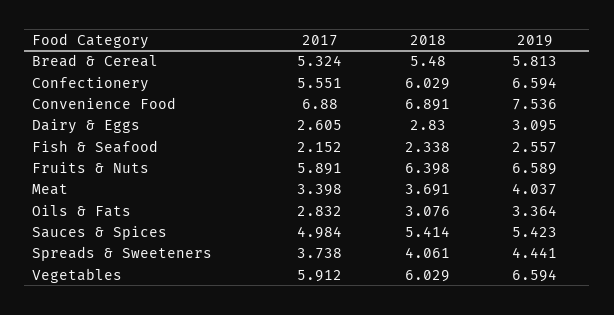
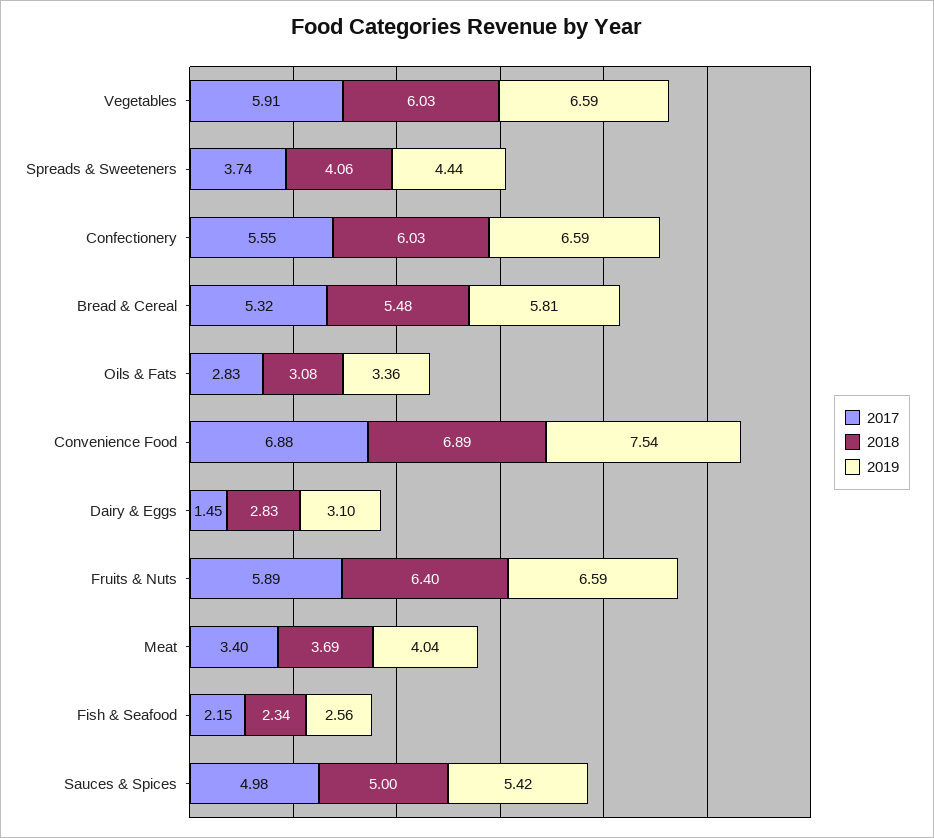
  {
    "2017": {
      "Bread & Cereal": 5.324,
      "Confectionery": 5.551,
      "Convenience Food": 6.88,
-     "Dairy & Eggs": 2.605,
+     "Dairy & Eggs": 1.45,
      "Fish & Seafood": 2.152,
      "Fruits & Nuts": 5.891,
      "Meat": 3.398,
      "Oils & Fats": 2.832,
      "Sauces & Spices": 4.984,
      "Spreads & Sweeteners": 3.738,
      "Vegetables": 5.912
    },
    "2018": {
      "Bread & Cereal": 5.48,
      "Confectionery": 6.029,
      "Convenience Food": 6.891,
      "Dairy & Eggs": 2.83,
      "Fish & Seafood": 2.338,
      "Fruits & Nuts": 6.398,
      "Meat": 3.691,
      "Oils & Fats": 3.076,
-     "Sauces & Spices": 5.414,
+     "Sauces & Spices": 5,
      "Spreads & Sweeteners": 4.061,
      "Vegetables": 6.029
    },
    "2019": {
      "Bread & Cereal": 5.813,
      "Confectionery": 6.594,
      "Convenience Food": 7.536,
      "Dairy & Eggs": 3.095,
      "Fish & Seafood": 2.557,
      "Fruits & Nuts": 6.589,
      "Meat": 4.037,
      "Oils & Fats": 3.364,
      "Sauces & Spices": 5.423,
      "Spreads & Sweeteners": 4.441,
      "Vegetables": 6.594
    }
  }

